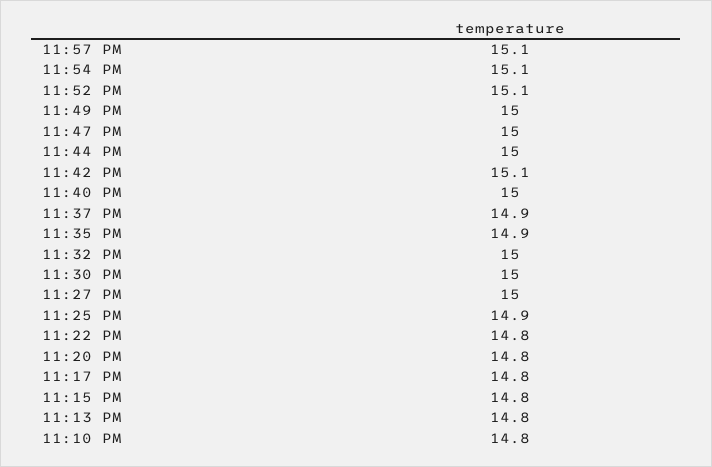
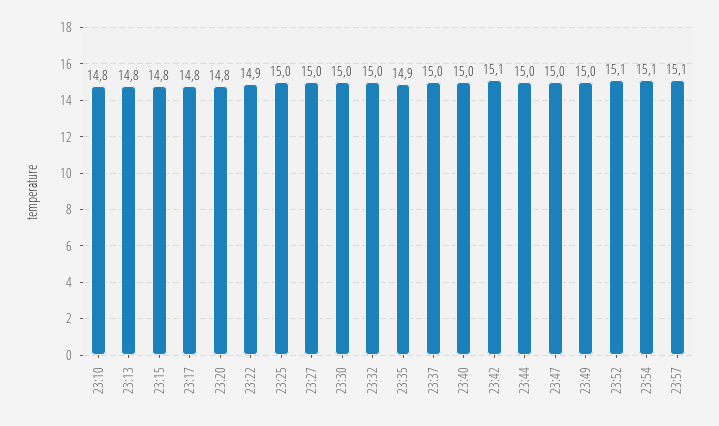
  {
    "11:57 PM": 15.1,
    "11:54 PM": 15.1,
    "11:52 PM": 15.1,
    "11:49 PM": 15,
    "11:47 PM": 15,
    "11:44 PM": 15,
    "11:42 PM": 15.1,
    "11:40 PM": 15,
-   "11:37 PM": 14.9,
+   "11:37 PM": 15,
    "11:35 PM": 14.9,
    "11:32 PM": 15,
    "11:30 PM": 15,
    "11:27 PM": 15,
-   "11:25 PM": 14.9,
+   "11:25 PM": 15,
-   "11:22 PM": 14.8,
+   "11:22 PM": 14.9,
    "11:20 PM": 14.8,
    "11:17 PM": 14.8,
    "11:15 PM": 14.8,
    "11:13 PM": 14.8,
    "11:10 PM": 14.8
  }

